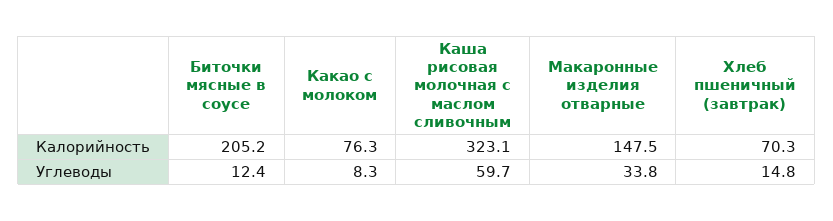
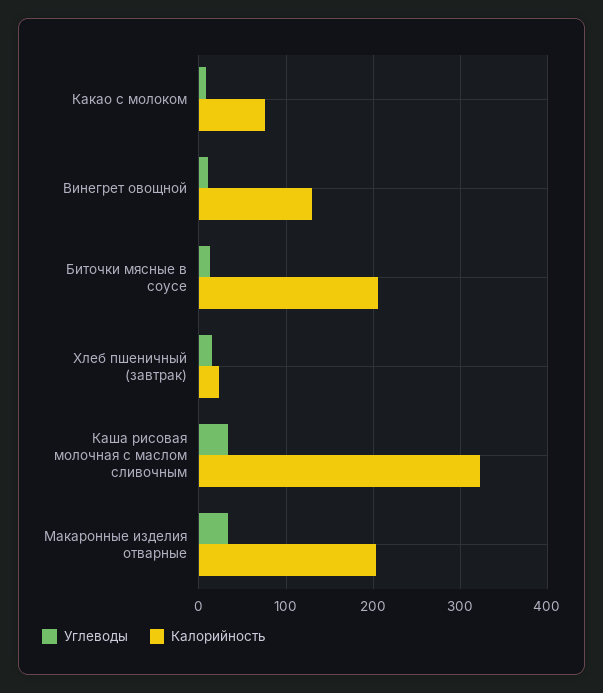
  {
    "Калорийность": {
      "Биточки мясные в соусе": 205.2,
      "Какао с молоком": 76.3,
      "Каша рисовая молочная с маслом сливочным": 323.1,
-     "Макаронные изделия отварные": 147.5,
+     "Макаронные изделия отварные": 200,
-     "Хлеб пшеничный (завтрак)": 70.3
+     "Хлеб пшеничный (завтрак)": 20,
+     "Винегрет овощной": 130
    },
    "Углеводы": {
      "Биточки мясные в соусе": 12.4,
      "Какао с молоком": 8.3,
-     "Каша рисовая молочная с маслом сливочным": 59.7,
+     "Каша рисовая молочная с маслом сливочным": 30,
      "Макаронные изделия отварные": 33.8,
-     "Хлеб пшеничный (завтрак)": 14.8
+     "Хлеб пшеничный (завтрак)": 14.8,
+     "Винегрет овощной": 10
    }
  }

